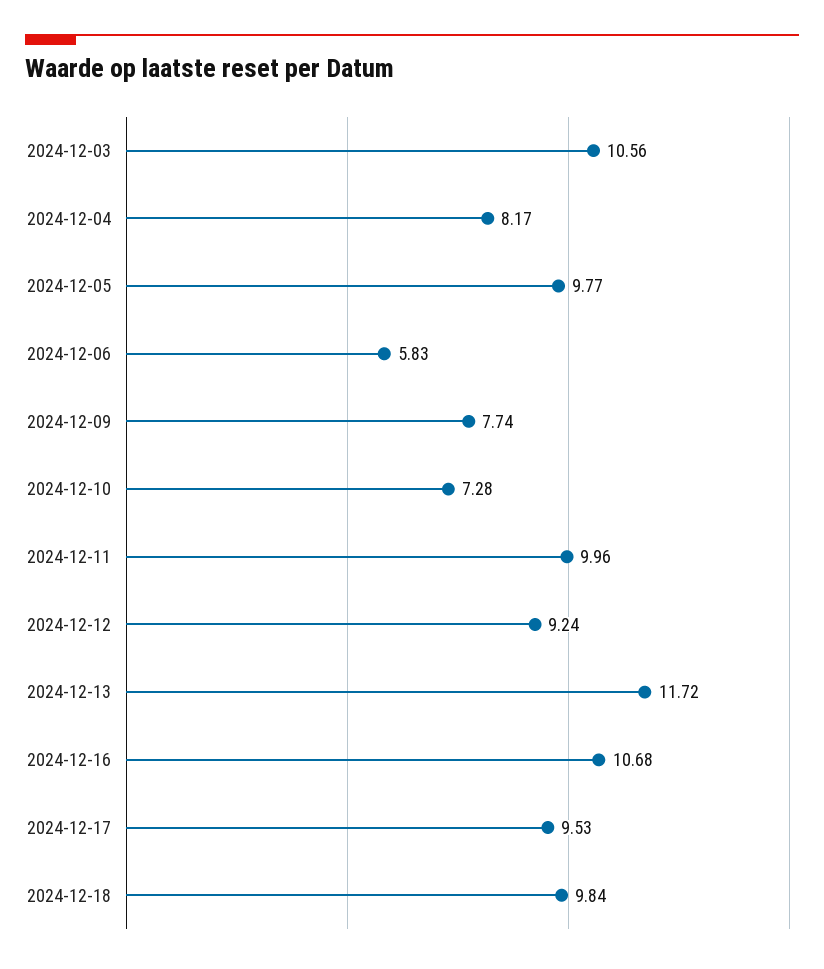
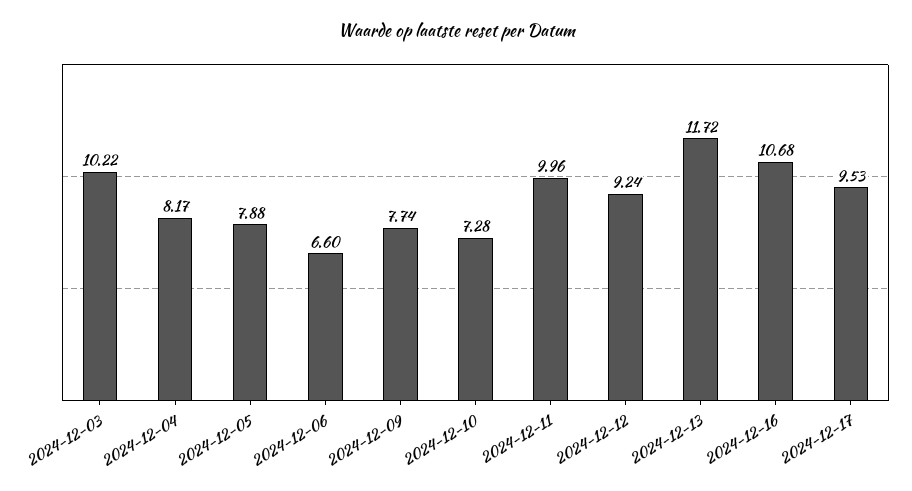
  {
-   "2024-12-03": 10.56,
+   "2024-12-03": 10.22,
    "2024-12-04": 8.17,
-   "2024-12-05": 9.77,
+   "2024-12-05": 7.88,
-   "2024-12-06": 5.83,
+   "2024-12-06": 6.6,
    "2024-12-09": 7.74,
    "2024-12-10": 7.28,
    "2024-12-11": 9.96,
    "2024-12-12": 9.24,
    "2024-12-13": 11.72,
    "2024-12-16": 10.68,
-   "2024-12-17": 9.53,
+   "2024-12-17": 9.53
-   "2024-12-18": 9.84
  }

